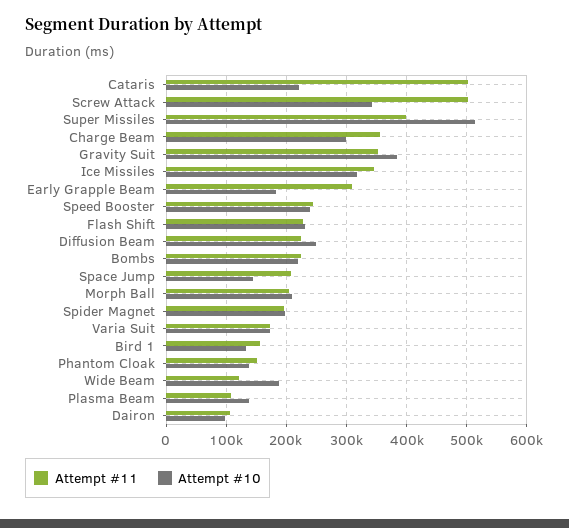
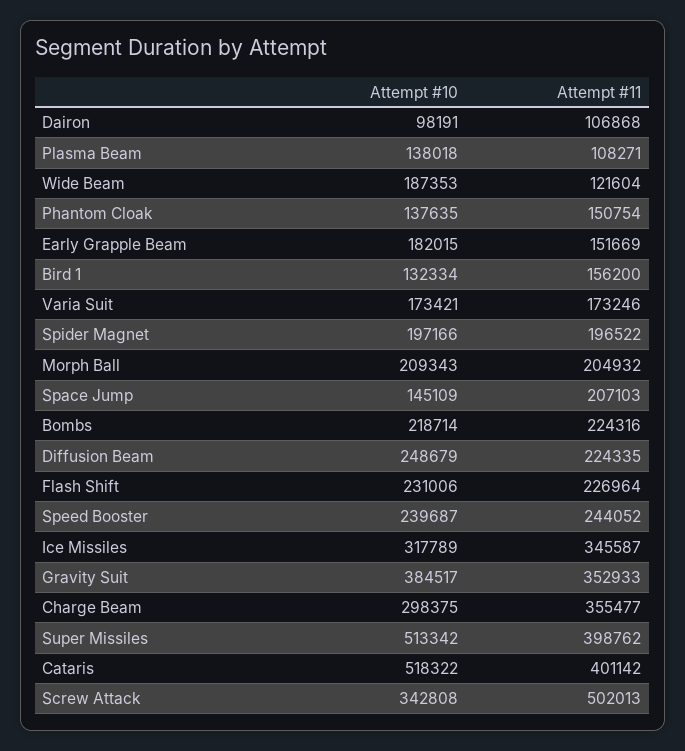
  {
    "Attempt #11": {
-     "Cataris": 500000,
+     "Cataris": 401142,
      "Screw Attack": 502013,
      "Super Missiles": 398762,
      "Charge Beam": 355477,
      "Gravity Suit": 352933,
      "Ice Missiles": 345587,
-     "Early Grapple Beam": 310000,
+     "Early Grapple Beam": 151669,
      "Speed Booster": 244052,
      "Flash Shift": 226964,
      "Diffusion Beam": 224335,
      "Bombs": 224316,
      "Space Jump": 207103,
      "Morph Ball": 204932,
      "Spider Magnet": 196522,
      "Varia Suit": 173246,
      "Bird 1": 156200,
      "Phantom Cloak": 150754,
      "Wide Beam": 121604,
      "Plasma Beam": 108271,
      "Dairon": 106868
    },
    "Attempt #10": {
-     "Cataris": 220000,
+     "Cataris": 518322,
      "Screw Attack": 342808,
      "Super Missiles": 513342,
      "Charge Beam": 298375,
      "Gravity Suit": 384517,
      "Ice Missiles": 317789,
      "Early Grapple Beam": 182015,
      "Speed Booster": 239687,
      "Flash Shift": 231006,
      "Diffusion Beam": 248679,
      "Bombs": 218714,
      "Space Jump": 145109,
      "Morph Ball": 209343,
      "Spider Magnet": 197166,
      "Varia Suit": 173421,
      "Bird 1": 132334,
      "Phantom Cloak": 137635,
      "Wide Beam": 187353,
      "Plasma Beam": 138018,
      "Dairon": 98191
    }
  }

